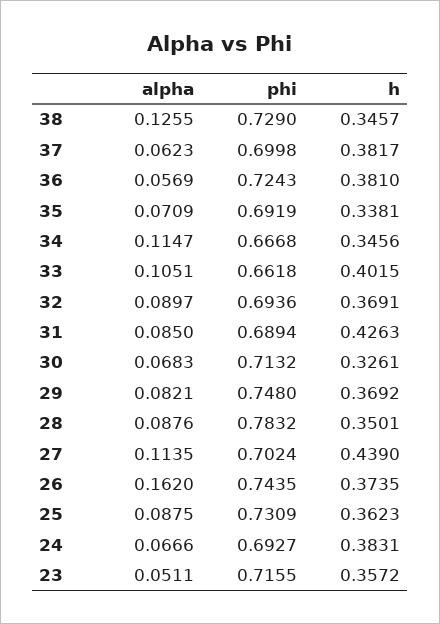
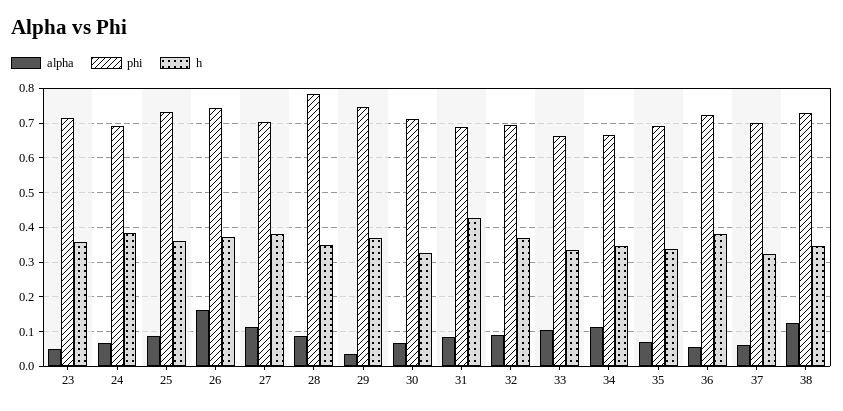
  {
    "alpha": {
      "38": 0.1255,
      "37": 0.0623,
      "36": 0.0569,
      "35": 0.0709,
      "34": 0.1147,
      "33": 0.1051,
      "32": 0.0897,
      "31": 0.085,
      "30": 0.0683,
-     "29": 0.0821,
+     "29": 0.04,
      "28": 0.0876,
      "27": 0.1135,
      "26": 0.162,
      "25": 0.0875,
      "24": 0.0666,
      "23": 0.0511
    },
    "phi": {
      "38": 0.729,
      "37": 0.6998,
      "36": 0.7243,
      "35": 0.6919,
      "34": 0.6668,
      "33": 0.6618,
      "32": 0.6936,
      "31": 0.6894,
      "30": 0.7132,
      "29": 0.748,
      "28": 0.7832,
      "27": 0.7024,
      "26": 0.7435,
      "25": 0.7309,
      "24": 0.6927,
      "23": 0.7155
    },
    "h": {
      "38": 0.3457,
-     "37": 0.3817,
+     "37": 0.32,
      "36": 0.381,
      "35": 0.3381,
      "34": 0.3456,
-     "33": 0.4015,
+     "33": 0.34,
      "32": 0.3691,
      "31": 0.4263,
      "30": 0.3261,
      "29": 0.3692,
      "28": 0.3501,
-     "27": 0.439,
+     "27": 0.38,
      "26": 0.3735,
      "25": 0.3623,
      "24": 0.3831,
      "23": 0.3572
    }
  }

